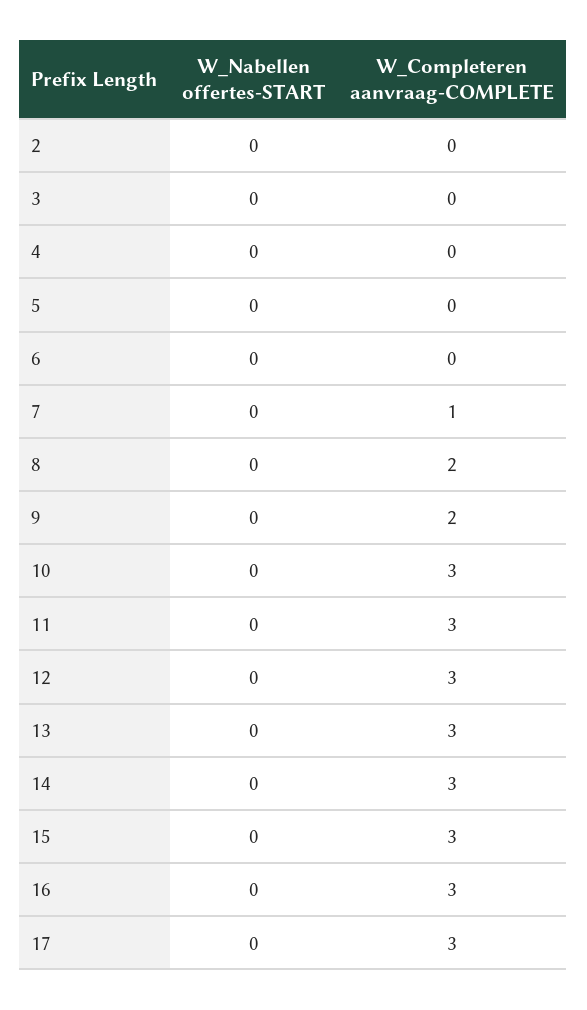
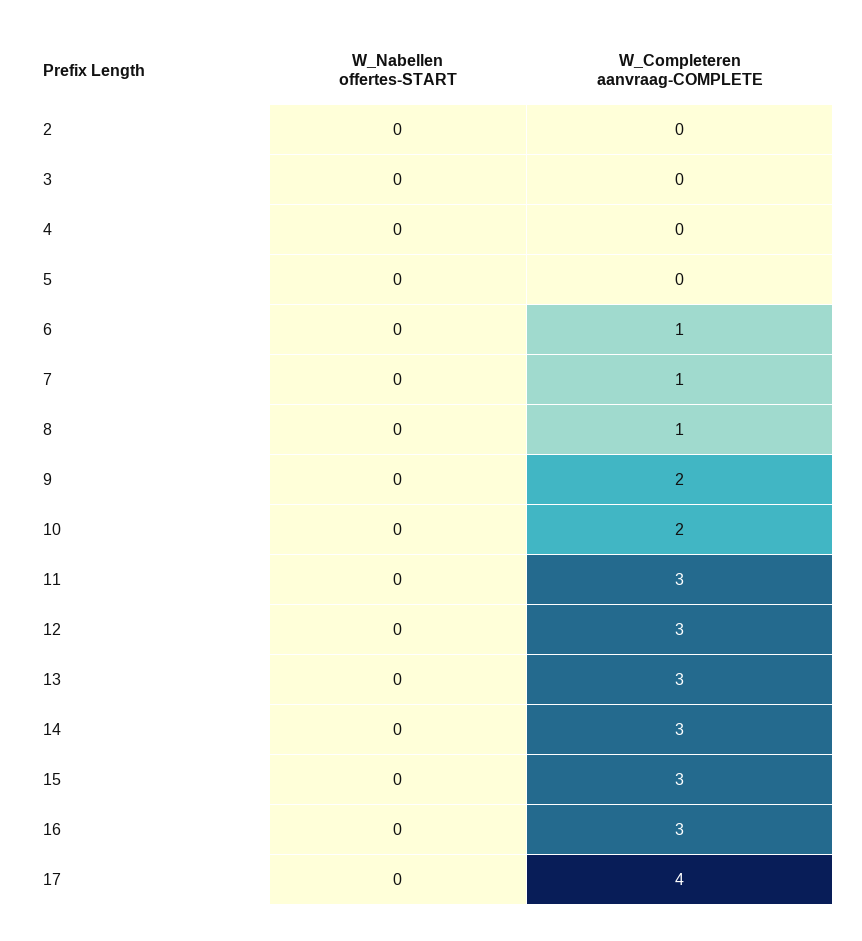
  {
    "W_Nabellen offertes-START": {
      "2": 0,
      "3": 0,
      "4": 0,
      "5": 0,
      "6": 0,
      "7": 0,
      "8": 0,
      "9": 0,
      "10": 0,
      "11": 0,
      "12": 0,
      "13": 0,
      "14": 0,
      "15": 0,
      "16": 0,
      "17": 0
    },
    "W_Completeren aanvraag-COMPLETE": {
      "2": 0,
      "3": 0,
      "4": 0,
      "5": 0,
-     "6": 0,
+     "6": 1,
      "7": 1,
-     "8": 2,
+     "8": 1,
      "9": 2,
-     "10": 3,
+     "10": 2,
      "11": 3,
      "12": 3,
      "13": 3,
      "14": 3,
      "15": 3,
      "16": 3,
-     "17": 3
+     "17": 4
    }
  }

